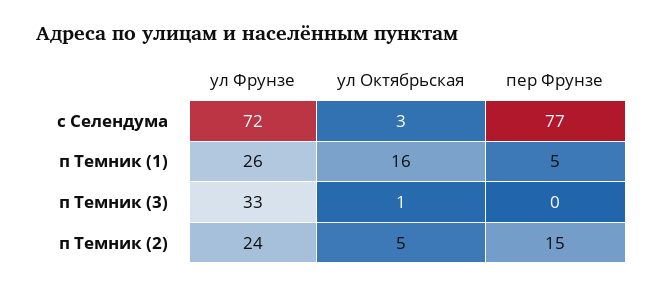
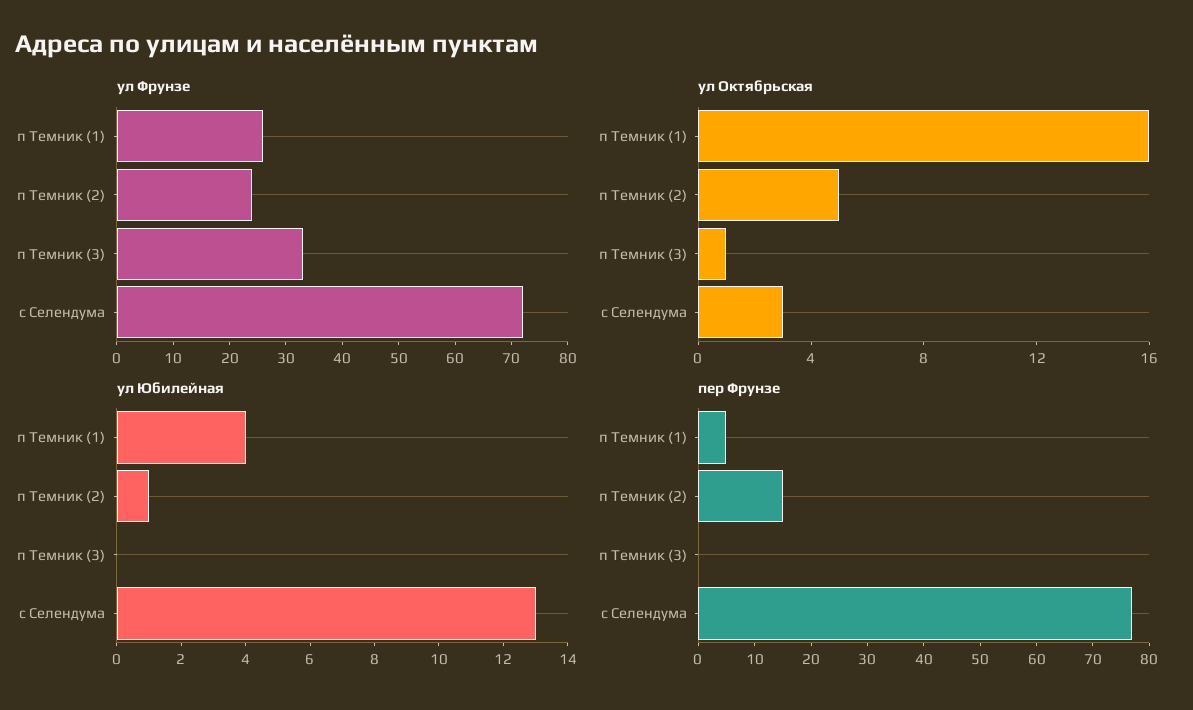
  {
    "ул Фрунзе": {
      "с Селендума": 72,
      "п Темник (1)": 26,
      "п Темник (3)": 33,
      "п Темник (2)": 24
    },
    "ул Октябрьская": {
      "с Селендума": 3,
      "п Темник (1)": 16,
      "п Темник (3)": 1,
      "п Темник (2)": 5
    },
    "пер Фрунзе": {
      "с Селендума": 77,
      "п Темник (1)": 5,
      "п Темник (3)": 0,
      "п Темник (2)": 15
-   }
+   },
+   "ул Юбилейная": {
+     "п Темник (1)": 4,
+     "п Темник (2)": 1,
+     "п Темник (3)": 0,
+     "с Селендума": 13
+   }
  }

